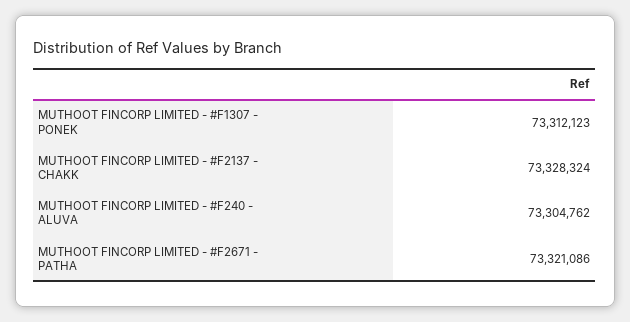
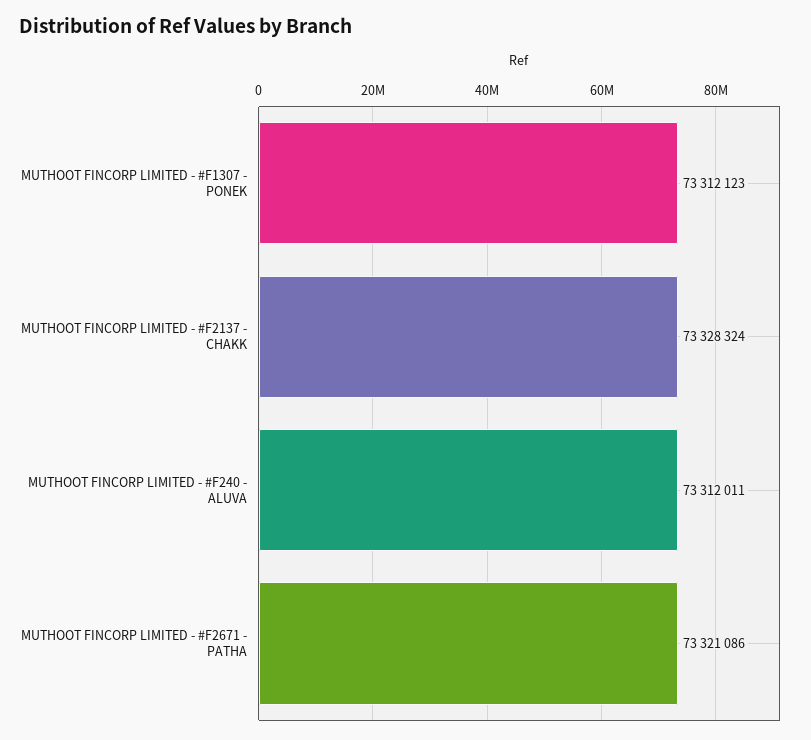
  {
    "MUTHOOT FINCORP LIMITED - #F1307 - PONEK": 73312123,
    "MUTHOOT FINCORP LIMITED - #F2137 - CHAKK": 73328324,
-   "MUTHOOT FINCORP LIMITED - #F240 - ALUVA": 73304762,
+   "MUTHOOT FINCORP LIMITED - #F240 - ALUVA": 73312011,
    "MUTHOOT FINCORP LIMITED - #F2671 - PATHA": 73321086
  }

